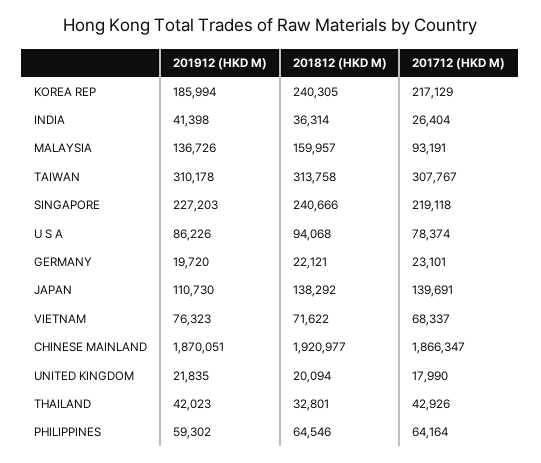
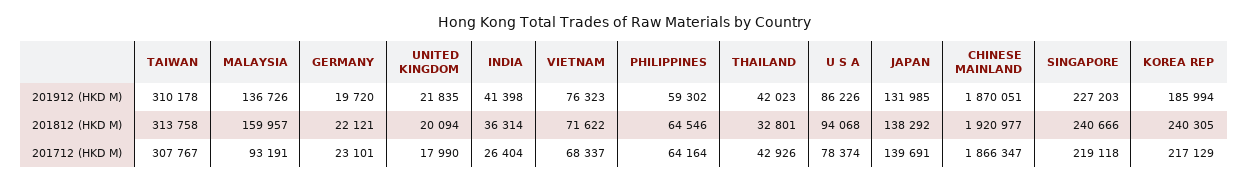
  {
    "201912 (HKD M)": {
      "KOREA REP": 185994,
      "INDIA": 41398,
      "MALAYSIA": 136726,
      "TAIWAN": 310178,
      "SINGAPORE": 227203,
      "U S A": 86226,
      "GERMANY": 19720,
-     "JAPAN": 110730,
+     "JAPAN": 131985,
      "VIETNAM": 76323,
      "CHINESE MAINLAND": 1870051,
      "UNITED KINGDOM": 21835,
      "THAILAND": 42023,
      "PHILIPPINES": 59302
    },
    "201812 (HKD M)": {
      "KOREA REP": 240305,
      "INDIA": 36314,
      "MALAYSIA": 159957,
      "TAIWAN": 313758,
      "SINGAPORE": 240666,
      "U S A": 94068,
      "GERMANY": 22121,
      "JAPAN": 138292,
      "VIETNAM": 71622,
      "CHINESE MAINLAND": 1920977,
      "UNITED KINGDOM": 20094,
      "THAILAND": 32801,
      "PHILIPPINES": 64546
    },
    "201712 (HKD M)": {
      "KOREA REP": 217129,
      "INDIA": 26404,
      "MALAYSIA": 93191,
      "TAIWAN": 307767,
      "SINGAPORE": 219118,
      "U S A": 78374,
      "GERMANY": 23101,
      "JAPAN": 139691,
      "VIETNAM": 68337,
      "CHINESE MAINLAND": 1866347,
      "UNITED KINGDOM": 17990,
      "THAILAND": 42926,
      "PHILIPPINES": 64164
    }
  }

